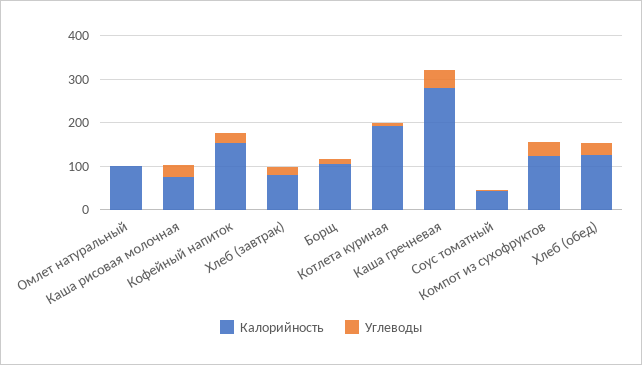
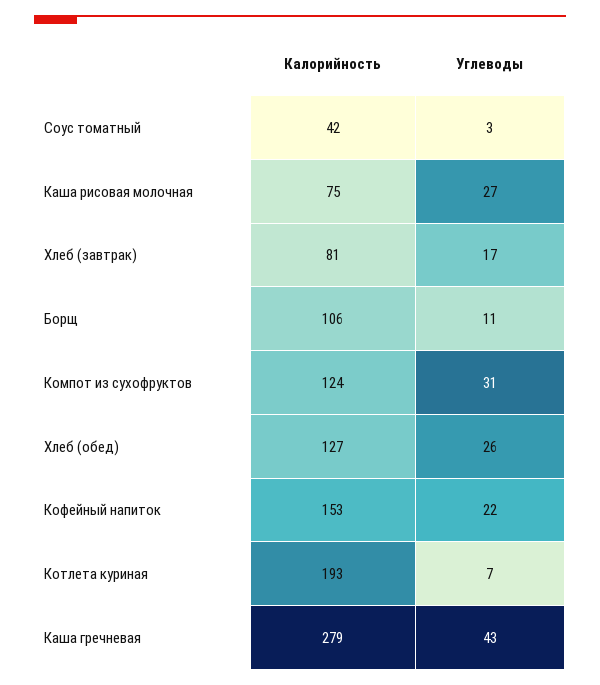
  {
    "Калорийность": {
-     "Омлет натуральный": 100,
      "Каша рисовая молочная": 75,
      "Кофейный напиток": 153,
      "Хлеб (завтрак)": 81,
      "Борщ": 106,
      "Котлета куриная": 193,
      "Каша гречневая": 279,
      "Соус томатный": 42,
      "Компот из сухофруктов": 124,
      "Хлеб (обед)": 127
    },
    "Углеводы": {
-     "Омлет натуральный": 0,
      "Каша рисовая молочная": 27,
      "Кофейный напиток": 22,
      "Хлеб (завтрак)": 17,
      "Борщ": 11,
      "Котлета куриная": 7,
      "Каша гречневая": 43,
      "Соус томатный": 3,
      "Компот из сухофруктов": 31,
      "Хлеб (обед)": 26
    }
  }

